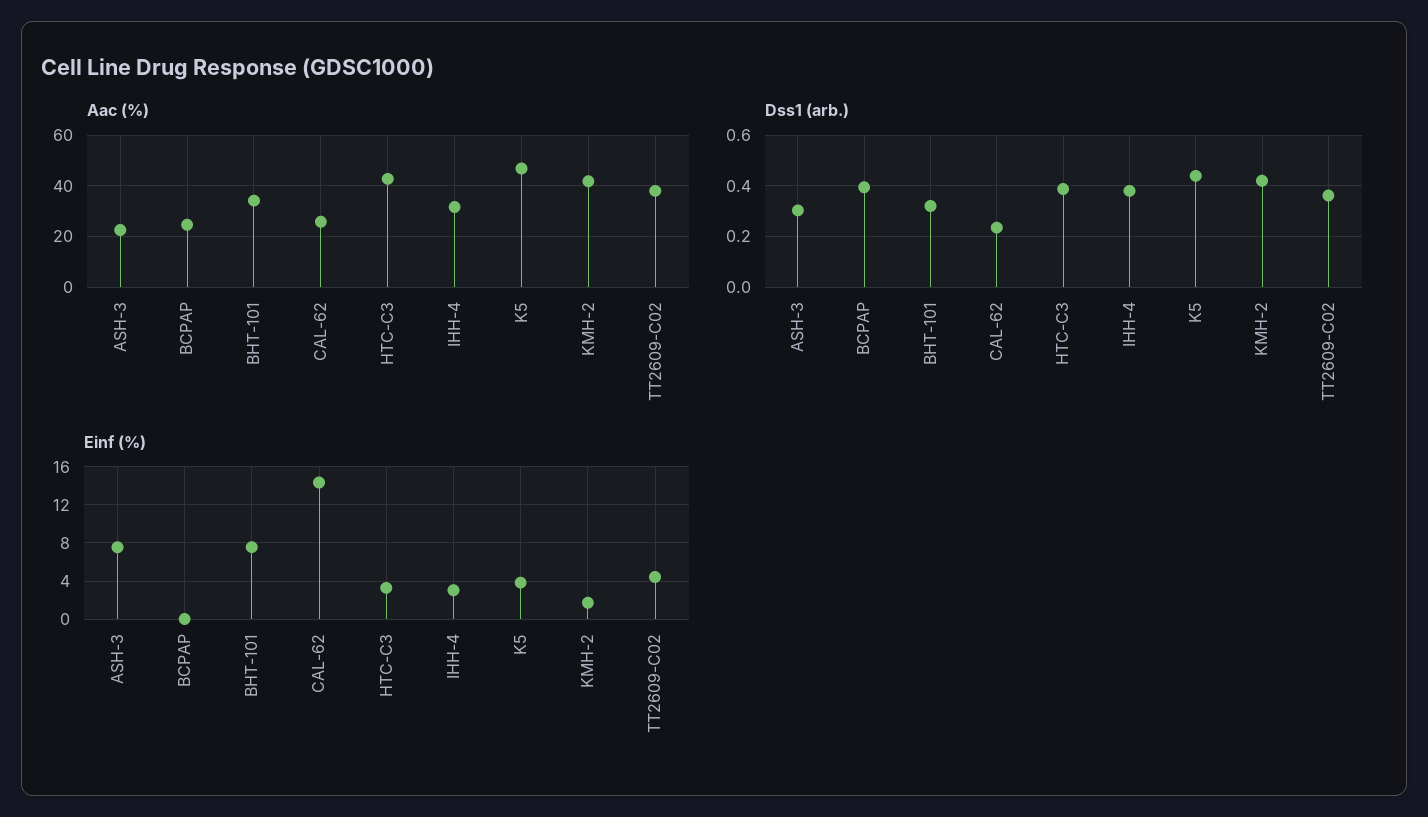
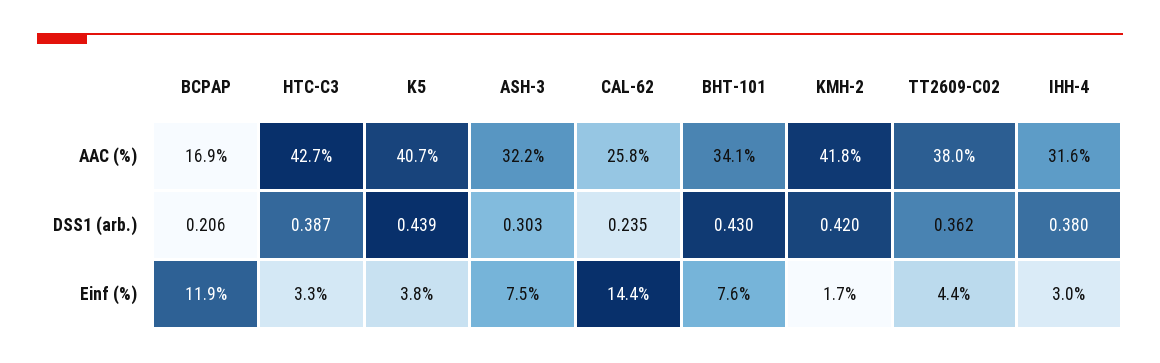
  {
    "Aac (%)": {
-     "ASH-3": 22.5,
+     "ASH-3": 32.2,
-     "BCPAP": 25,
+     "BCPAP": 16.9,
      "BHT-101": 34.1,
      "CAL-62": 25.8,
      "HTC-C3": 42.7,
      "IHH-4": 31.6,
-     "K5": 47.5,
+     "K5": 40.7,
      "KMH-2": 41.8,
      "TT2609-C02": 38
    },
    "Dss1 (arb.)": {
      "ASH-3": 0.303,
-     "BCPAP": 0.4,
+     "BCPAP": 0.206,
-     "BHT-101": 0.325,
+     "BHT-101": 0.43,
      "CAL-62": 0.235,
      "HTC-C3": 0.387,
      "IHH-4": 0.38,
      "K5": 0.439,
      "KMH-2": 0.42,
      "TT2609-C02": 0.362
    },
    "Einf (%)": {
      "ASH-3": 7.5,
-     "BCPAP": 0,
+     "BCPAP": 11.9,
      "BHT-101": 7.6,
      "CAL-62": 14.4,
      "HTC-C3": 3.3,
      "IHH-4": 3,
      "K5": 3.8,
      "KMH-2": 1.7,
      "TT2609-C02": 4.4
    }
  }

